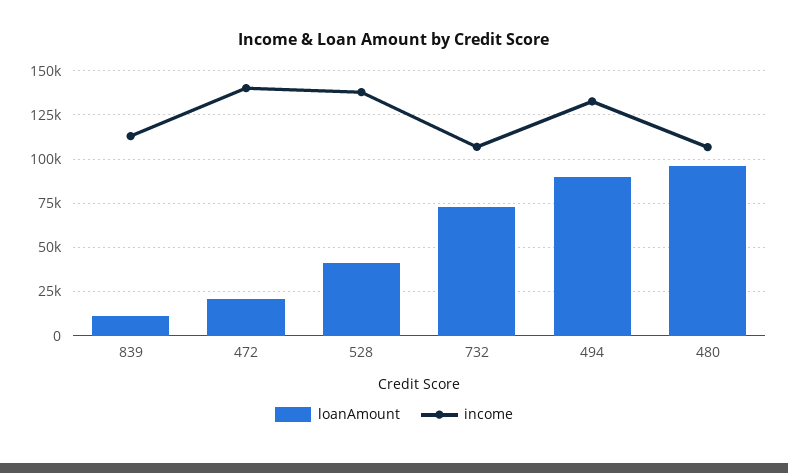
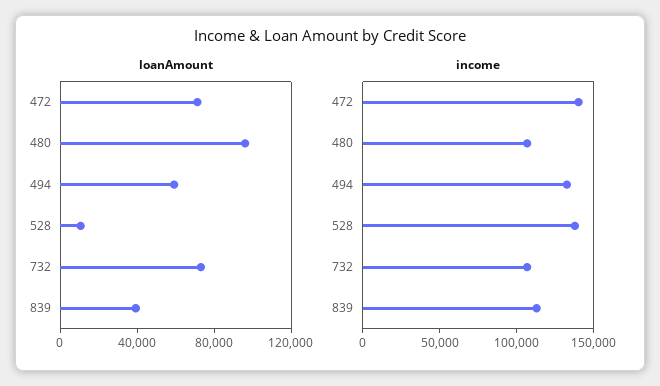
  {
    "loanAmount": {
-     "839": 10000,
+     "839": 40000,
-     "472": 20000,
+     "472": 70000,
-     "528": 40000,
+     "528": 10000,
      "732": 75000,
-     "494": 90000,
+     "494": 60000,
      "480": 95000
    },
    "income": {
      "839": 115000,
      "472": 140000,
      "528": 140000,
      "732": 105000,
      "494": 135000,
      "480": 105000
    }
  }

